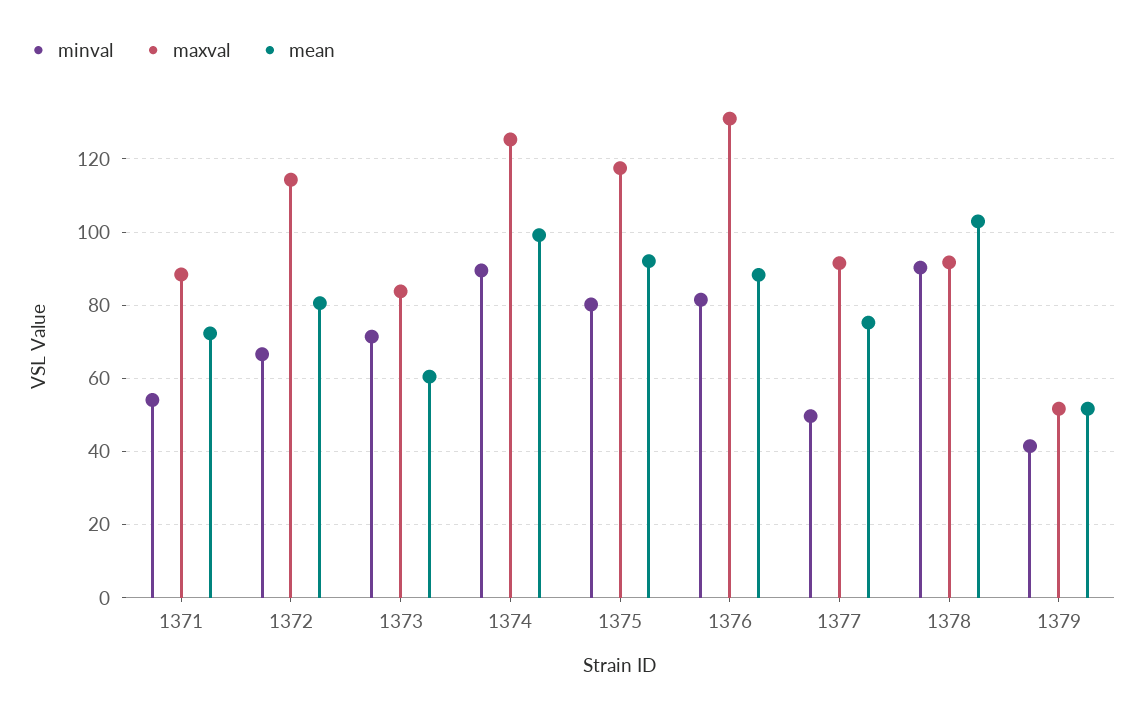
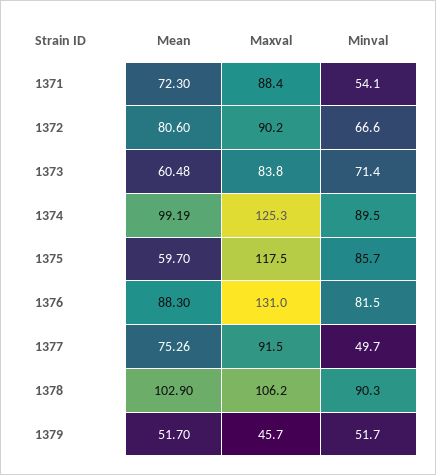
  {
    "minval": {
      "1371": 54.1,
      "1372": 66.6,
      "1373": 71.4,
      "1374": 89.5,
-     "1375": 80,
+     "1375": 85.7,
      "1376": 81.5,
      "1377": 49.7,
      "1378": 90.3,
-     "1379": 42
+     "1379": 51.7
    },
    "maxval": {
      "1371": 88.4,
-     "1372": 114,
+     "1372": 90.2,
      "1373": 83.8,
      "1374": 125.3,
      "1375": 117.5,
      "1376": 131,
      "1377": 91.5,
-     "1378": 92,
+     "1378": 106.2,
-     "1379": 52
+     "1379": 45.7
    },
    "mean": {
      "1371": 72.3,
      "1372": 80.6,
      "1373": 60.48,
      "1374": 99.19,
-     "1375": 92,
+     "1375": 59.7,
      "1376": 88.3,
      "1377": 75.26,
      "1378": 102.9,
      "1379": 51.7
    }
  }

